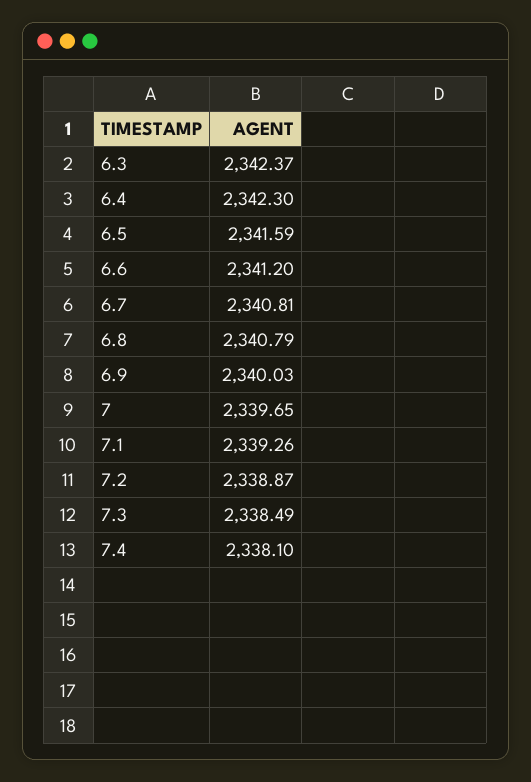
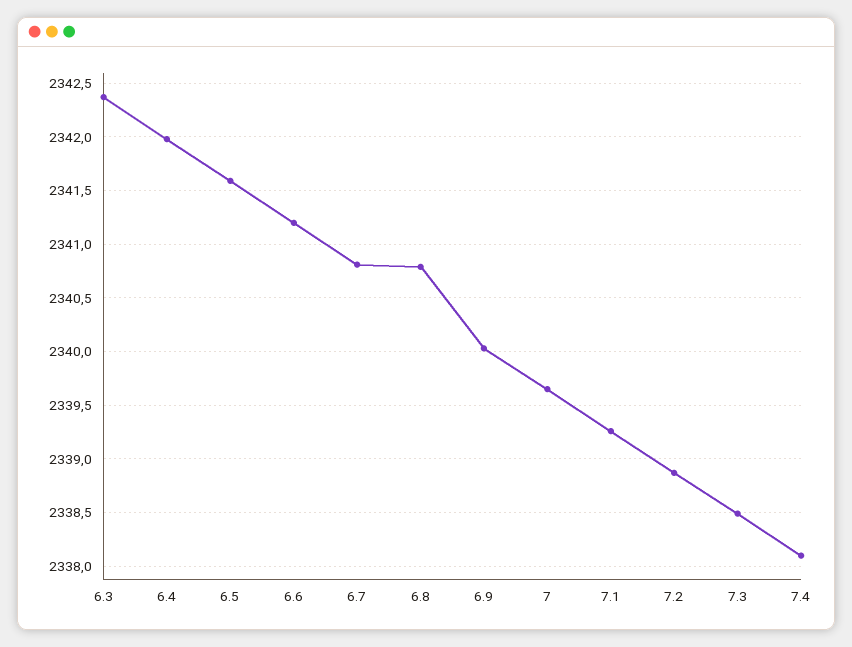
  {
    "6.3": 2342.37,
-   "6.4": 2342.3,
+   "6.4": 2342,
    "6.5": 2341.59,
    "6.6": 2341.2,
    "6.7": 2340.81,
    "6.8": 2340.79,
    "6.9": 2340.03,
    "7": 2339.65,
    "7.1": 2339.26,
    "7.2": 2338.87,
    "7.3": 2338.49,
    "7.4": 2338.1
  }

